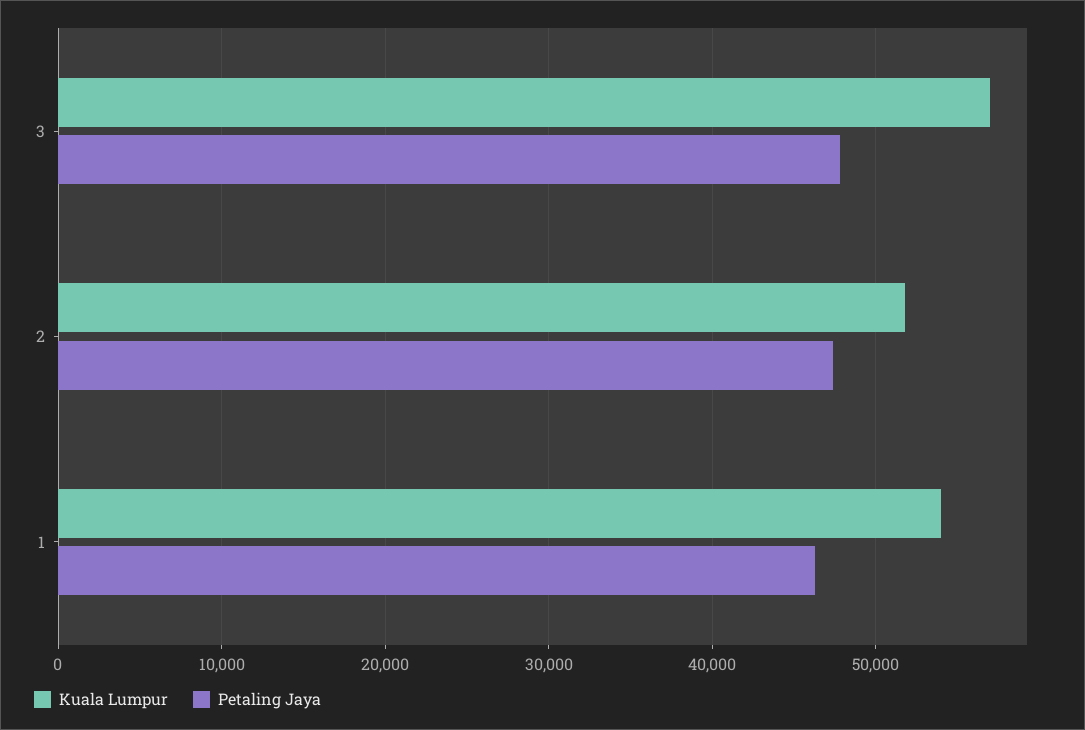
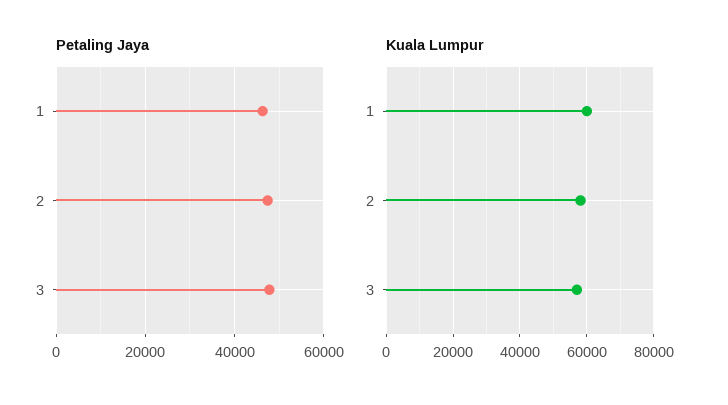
  {
    "Kuala Lumpur": {
      "3": 57000,
-     "2": 52000,
+     "2": 58000,
-     "1": 54000
+     "1": 60000
    },
    "Petaling Jaya": {
      "3": 48000,
      "2": 47000,
      "1": 46000
    }
  }

